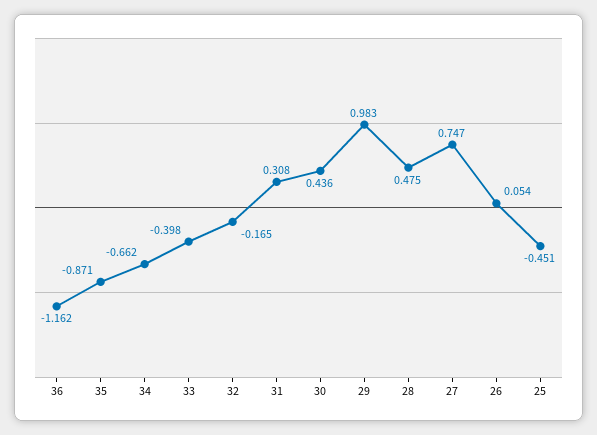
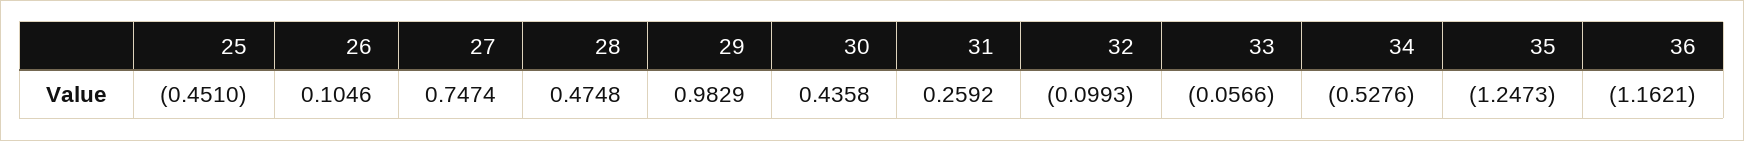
  {
    "36": -1.1621,
-   "35": -0.871,
+   "35": -1.2473,
-   "34": -0.662,
+   "34": -0.5276,
-   "33": -0.398,
+   "33": -0.0566,
-   "32": -0.165,
+   "32": -0.0993,
-   "31": 0.308,
+   "31": 0.2592,
    "30": 0.4358,
    "29": 0.9829,
    "28": 0.4748,
    "27": 0.7474,
-   "26": 0.054,
+   "26": 0.1046,
    "25": -0.451
  }

